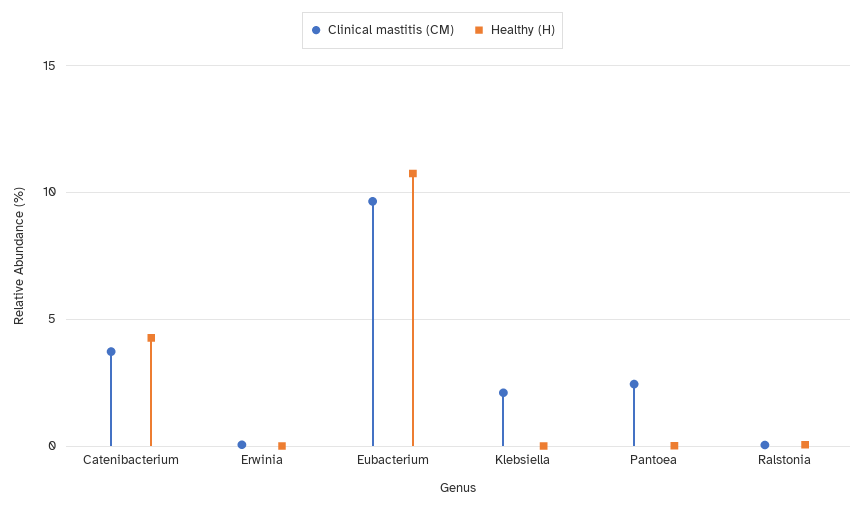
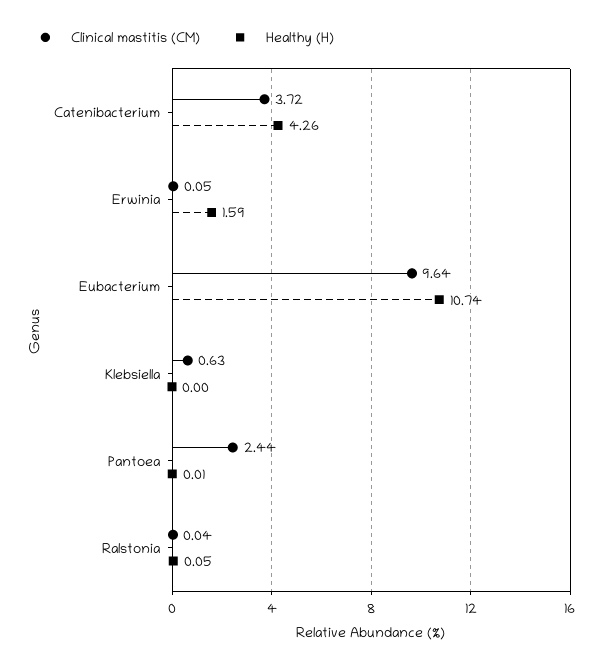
  {
    "Clinical mastitis (CM)": {
      "Catenibacterium": 3.72,
      "Erwinia": 0.05,
      "Eubacterium": 9.64,
-     "Klebsiella": 2,
+     "Klebsiella": 0.63,
      "Pantoea": 2.44,
      "Ralstonia": 0.04
    },
    "Healthy (H)": {
      "Catenibacterium": 4.26,
-     "Erwinia": 0,
+     "Erwinia": 1.59,
      "Eubacterium": 10.74,
      "Klebsiella": 0,
      "Pantoea": 0.01,
      "Ralstonia": 0.05
    }
  }

